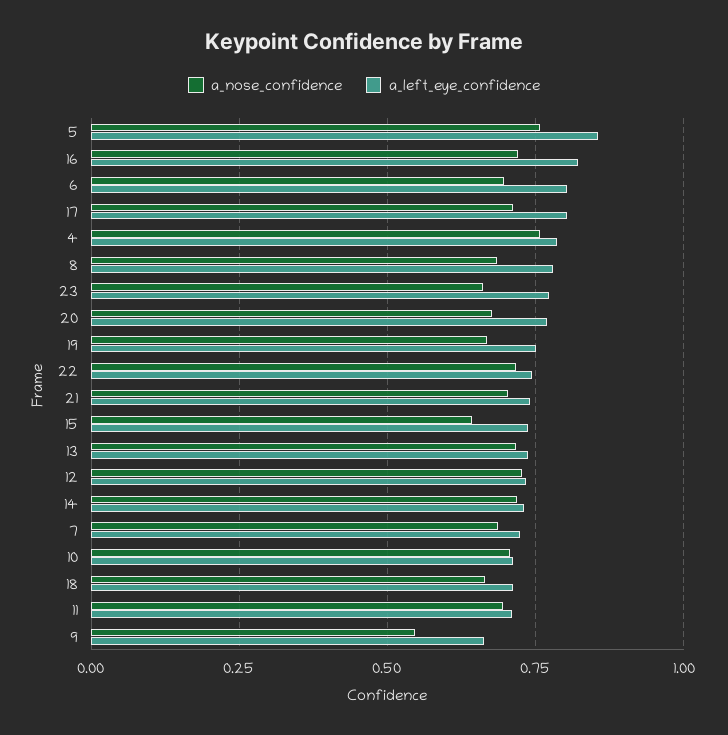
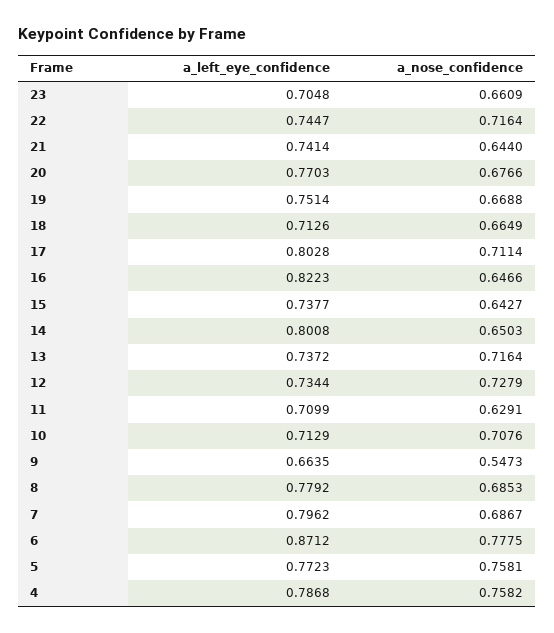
  {
    "a_nose_confidence": {
      "5": 0.7581,
-     "16": 0.725,
+     "16": 0.6466,
-     "6": 0.7,
+     "6": 0.7775,
      "17": 0.7114,
      "4": 0.7582,
      "8": 0.6853,
      "23": 0.6609,
      "20": 0.6766,
      "19": 0.6688,
      "22": 0.7164,
-     "21": 0.7,
+     "21": 0.644,
      "15": 0.6427,
      "13": 0.7164,
      "12": 0.7279,
-     "14": 0.725,
+     "14": 0.6503,
      "7": 0.6867,
      "10": 0.7076,
      "18": 0.6649,
-     "11": 0.7,
+     "11": 0.6291,
      "9": 0.5473
    },
    "a_left_eye_confidence": {
-     "5": 0.85,
+     "5": 0.7723,
      "16": 0.8223,
-     "6": 0.8,
+     "6": 0.8712,
      "17": 0.8028,
      "4": 0.7868,
      "8": 0.7792,
-     "23": 0.775,
+     "23": 0.7048,
      "20": 0.7703,
      "19": 0.7514,
      "22": 0.7447,
      "21": 0.7414,
      "15": 0.7377,
      "13": 0.7372,
      "12": 0.7344,
-     "14": 0.725,
+     "14": 0.8008,
-     "7": 0.725,
+     "7": 0.7962,
      "10": 0.7129,
      "18": 0.7126,
      "11": 0.7099,
      "9": 0.6635
    }
  }

